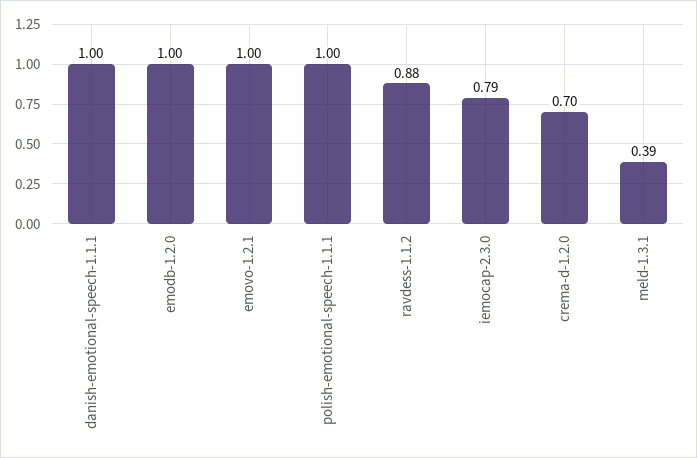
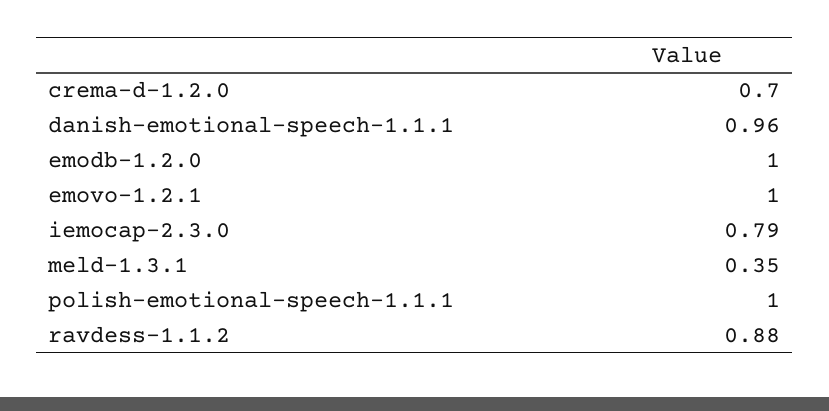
  {
-   "danish-emotional-speech-1.1.1": 1,
+   "danish-emotional-speech-1.1.1": 0.96,
    "emodb-1.2.0": 1,
    "emovo-1.2.1": 1,
    "polish-emotional-speech-1.1.1": 1,
    "ravdess-1.1.2": 0.88,
    "iemocap-2.3.0": 0.79,
    "crema-d-1.2.0": 0.7,
-   "meld-1.3.1": 0.39
+   "meld-1.3.1": 0.35
  }

